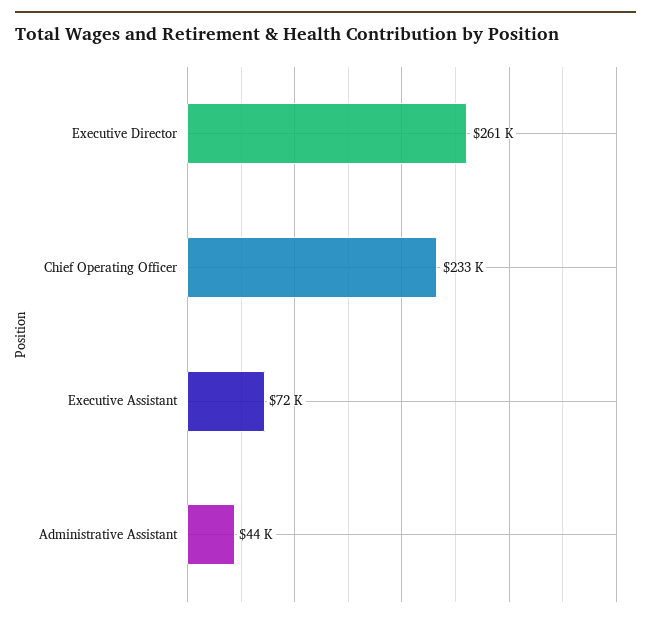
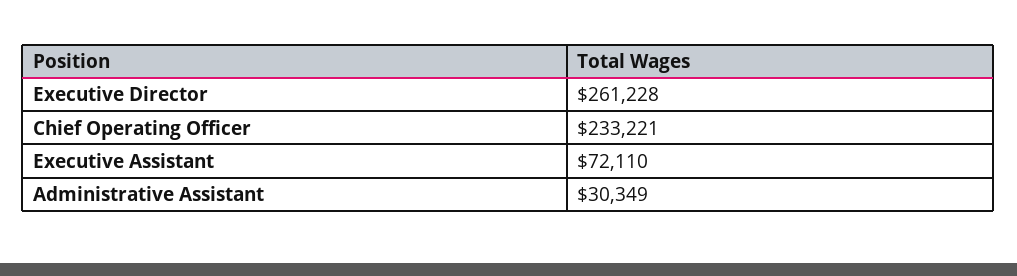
  {
    "Executive Director": 261228,
    "Chief Operating Officer": 233221,
    "Executive Assistant": 72110,
-   "Administrative Assistant": 44000
+   "Administrative Assistant": 30349
  }

